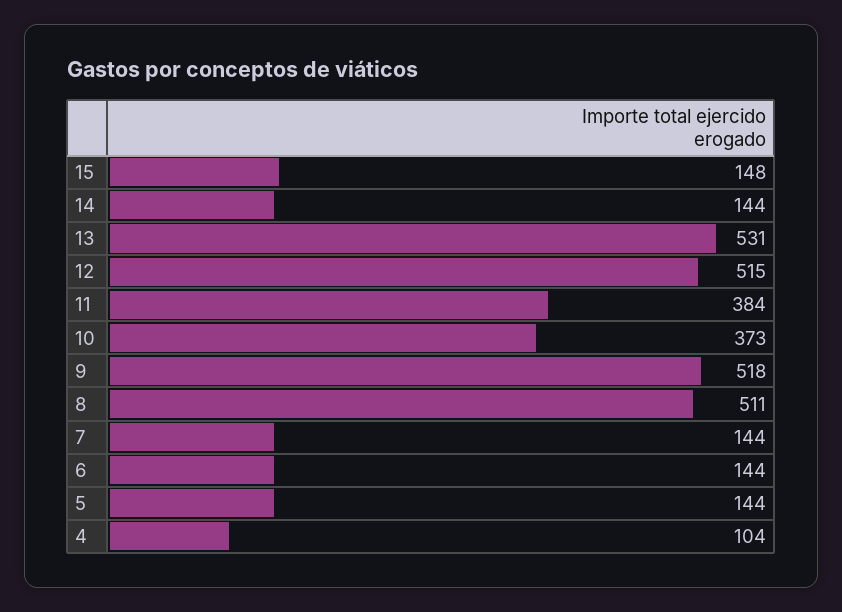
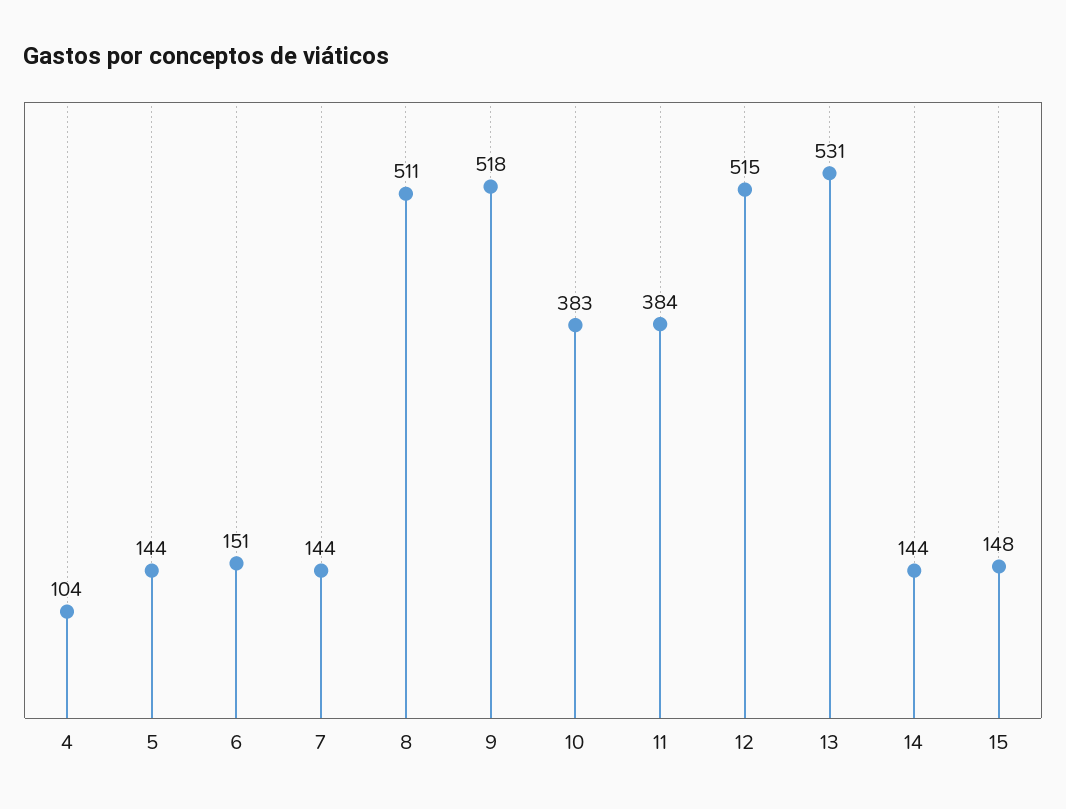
  {
    "15": 148,
    "14": 144,
    "13": 531,
    "12": 515,
    "11": 384,
-   "10": 373,
+   "10": 383,
    "9": 518,
    "8": 511,
    "7": 144,
-   "6": 144,
+   "6": 151,
    "5": 144,
    "4": 104
  }

